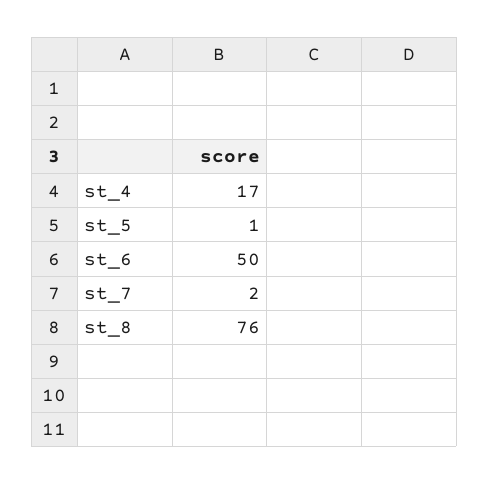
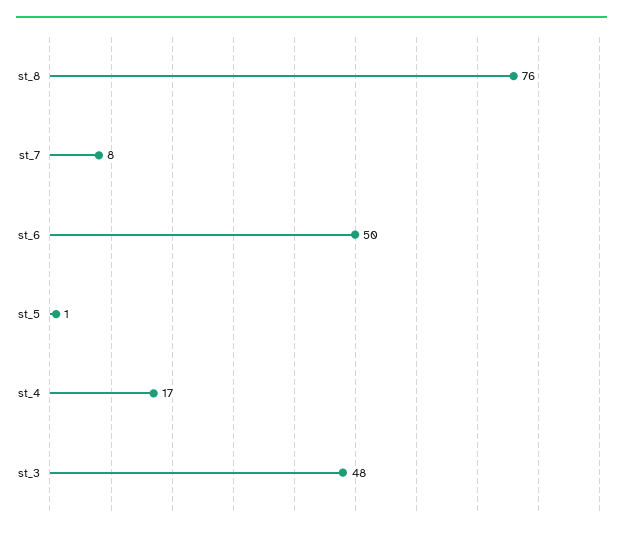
  {
    "st_4": 17,
    "st_5": 1,
    "st_6": 50,
-   "st_7": 2,
+   "st_7": 8,
-   "st_8": 76
+   "st_8": 76,
+   "st_3": 48
  }

